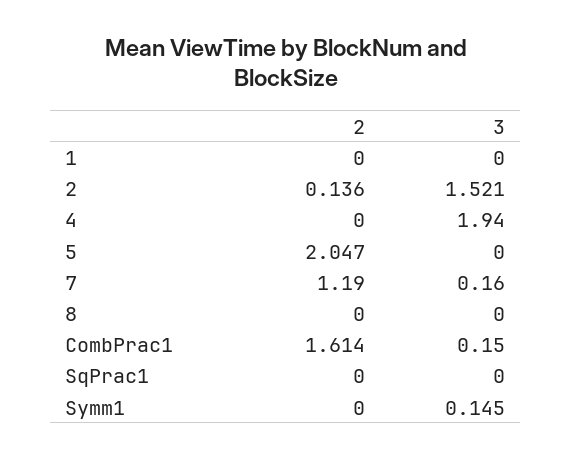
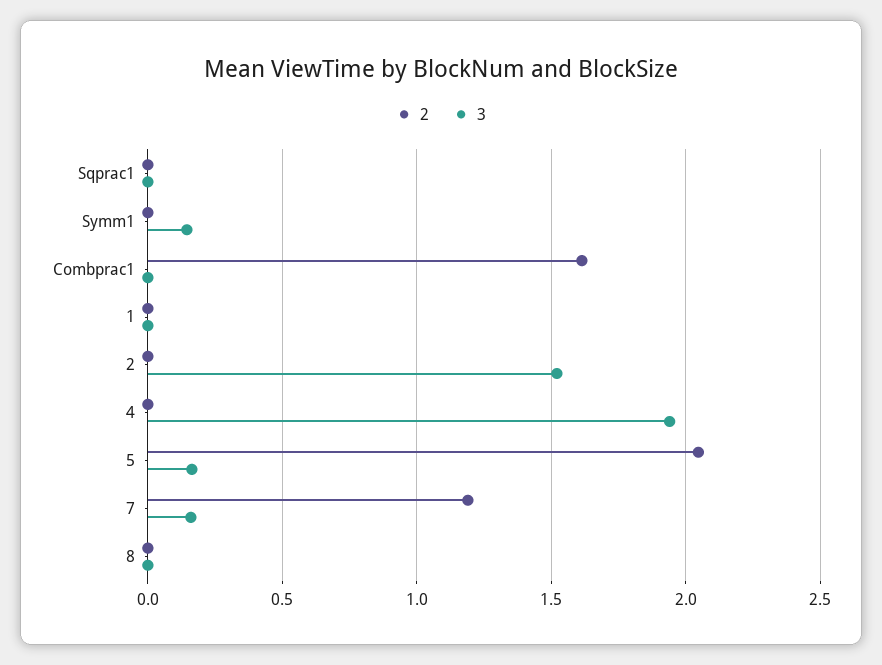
  {
    "2": {
      "1": 0,
-     "2": 0.136,
+     "2": 0,
      "4": 0,
      "5": 2.047,
      "7": 1.19,
      "8": 0,
      "CombPrac1": 1.614,
      "SqPrac1": 0,
      "Symm1": 0
    },
    "3": {
      "1": 0,
      "2": 1.521,
      "4": 1.94,
-     "5": 0,
+     "5": 0.15,
      "7": 0.16,
      "8": 0,
-     "CombPrac1": 0.15,
+     "CombPrac1": 0,
      "SqPrac1": 0,
      "Symm1": 0.145
    }
  }

